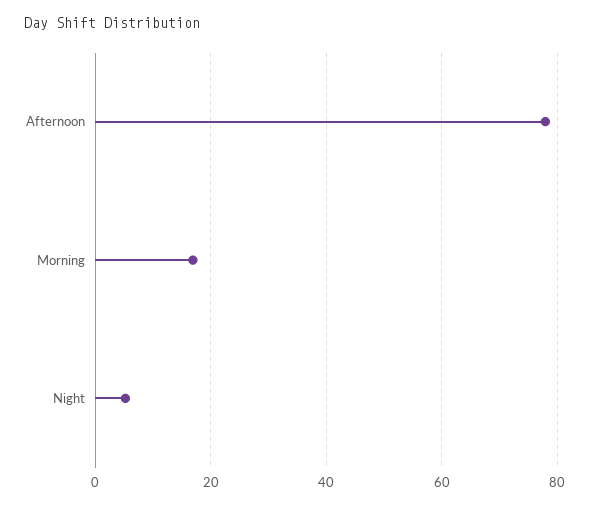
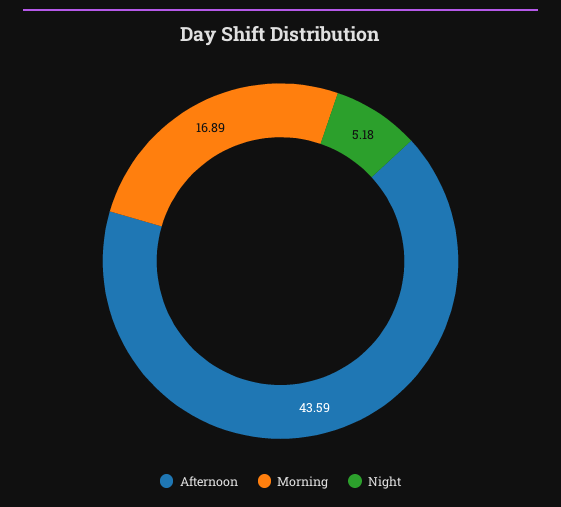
  {
-   "Afternoon": 78,
+   "Afternoon": 43.59,
    "Morning": 16.89,
    "Night": 5.18
  }

